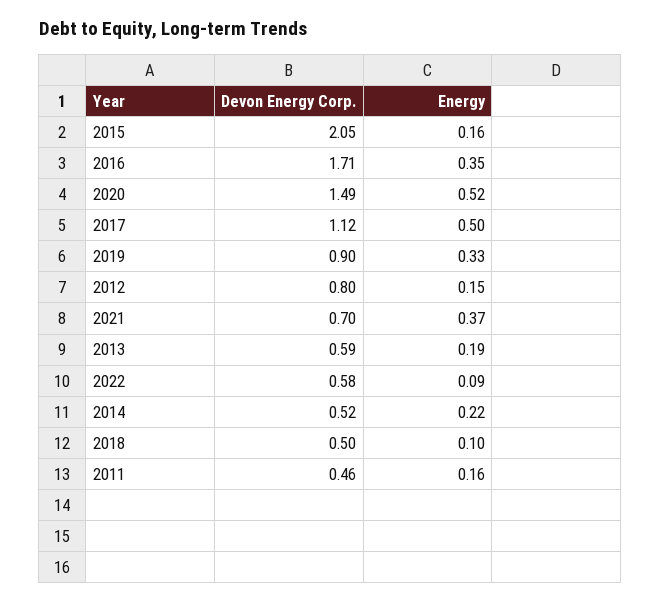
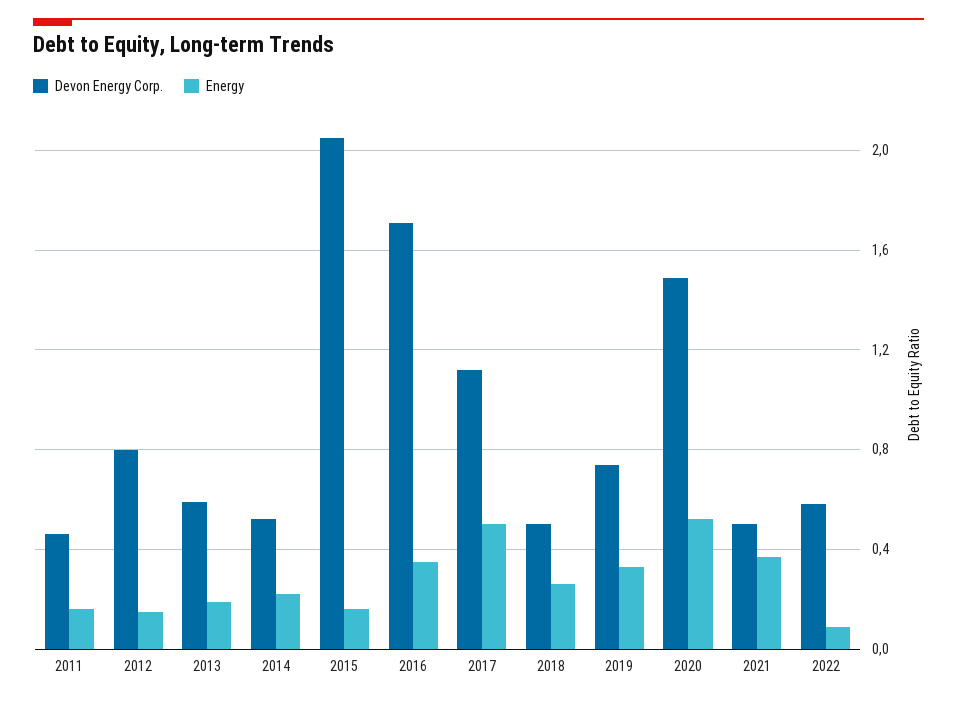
  {
    "Devon Energy Corp.": {
      "2015": 2.05,
      "2016": 1.71,
      "2020": 1.49,
      "2017": 1.12,
-     "2019": 0.9,
+     "2019": 0.75,
      "2012": 0.8,
-     "2021": 0.7,
+     "2021": 0.5,
      "2013": 0.59,
      "2022": 0.58,
      "2014": 0.52,
      "2018": 0.5,
      "2011": 0.46
    },
    "Energy": {
      "2015": 0.16,
      "2016": 0.35,
      "2020": 0.52,
      "2017": 0.5,
      "2019": 0.33,
      "2012": 0.15,
      "2021": 0.37,
      "2013": 0.19,
      "2022": 0.09,
      "2014": 0.22,
-     "2018": 0.1,
+     "2018": 0.25,
      "2011": 0.16
    }
  }

